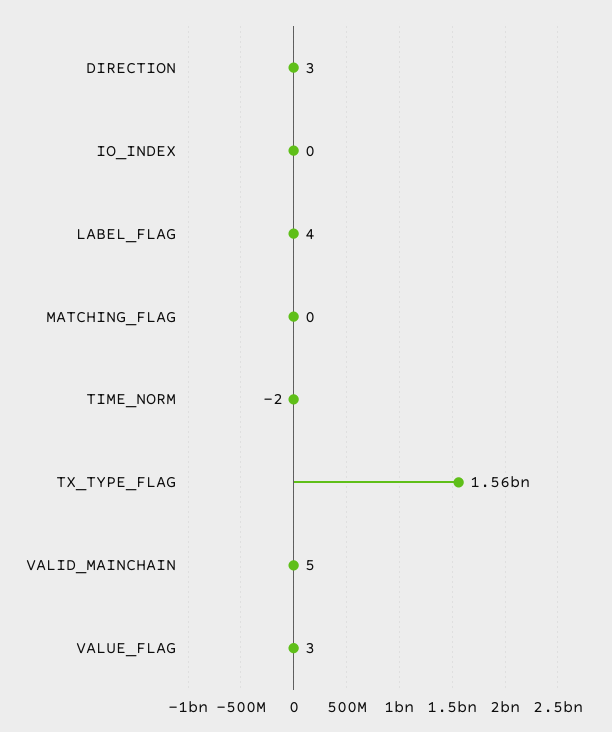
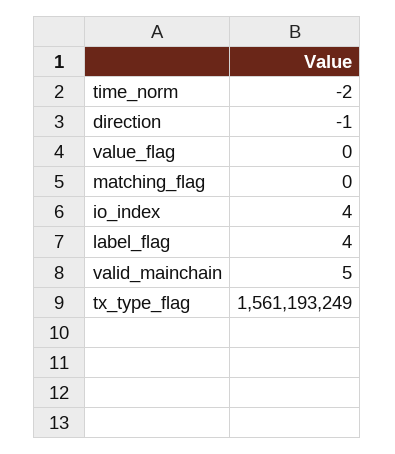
  {
-   "DIRECTION": 3,
+   "DIRECTION": -1,
-   "IO_INDEX": 0,
+   "IO_INDEX": 4,
    "LABEL_FLAG": 4,
    "MATCHING_FLAG": 0,
    "TIME_NORM": -2,
    "TX_TYPE_FLAG": 1561193249,
    "VALID_MAINCHAIN": 5,
-   "VALUE_FLAG": 3
+   "VALUE_FLAG": 0
  }

